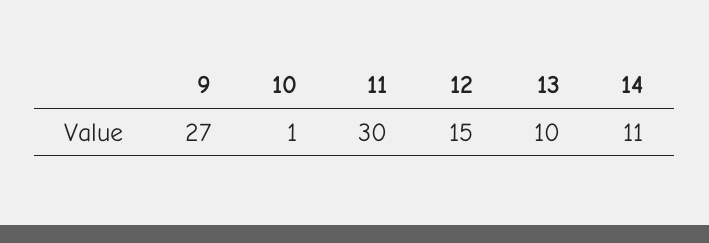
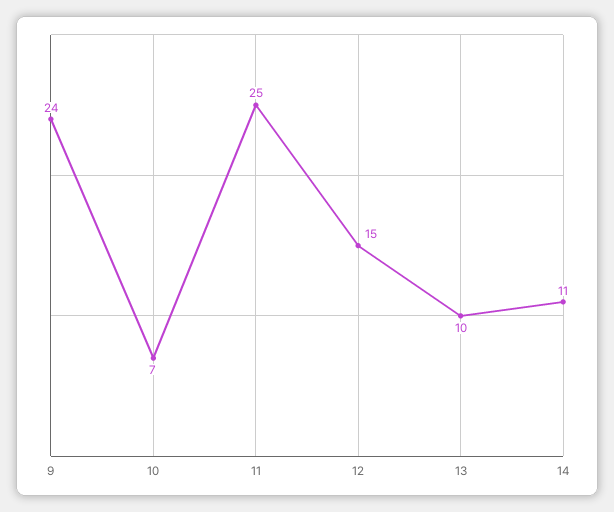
  {
-   "9": 27,
+   "9": 24,
-   "10": 1,
+   "10": 7,
-   "11": 30,
+   "11": 25,
    "12": 15,
    "13": 10,
    "14": 11
  }

